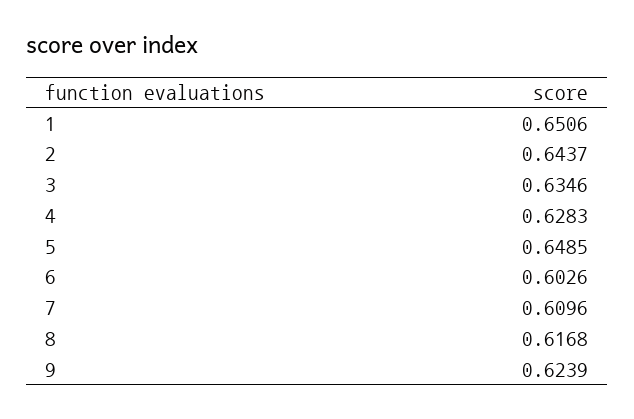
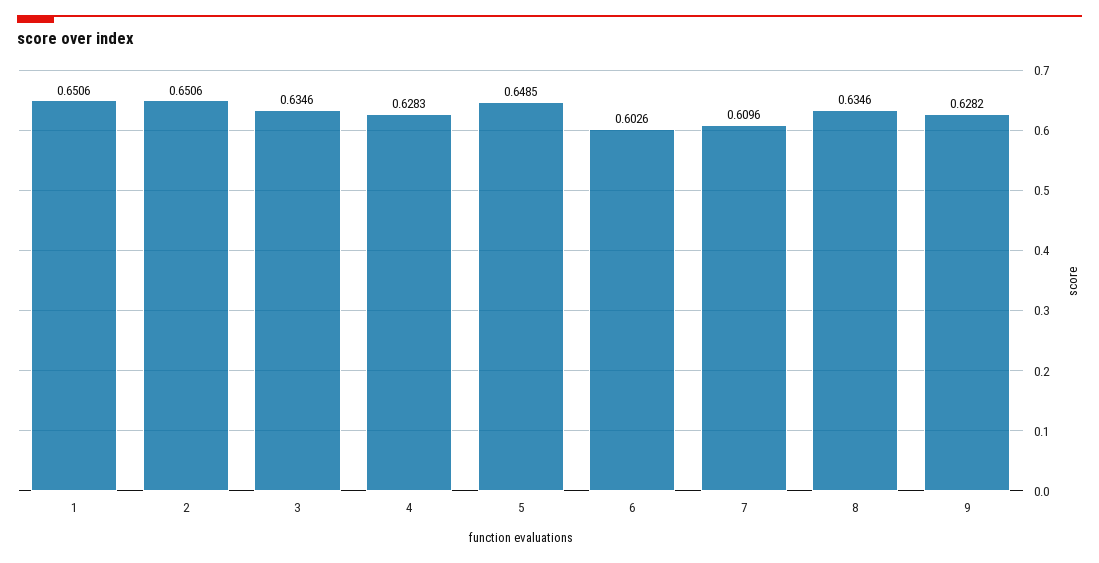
  {
    "1": 0.6506,
-   "2": 0.6437,
+   "2": 0.6506,
    "3": 0.6346,
    "4": 0.6283,
    "5": 0.6485,
    "6": 0.6026,
    "7": 0.6096,
-   "8": 0.6168,
+   "8": 0.6346,
-   "9": 0.6239
+   "9": 0.6282
  }

